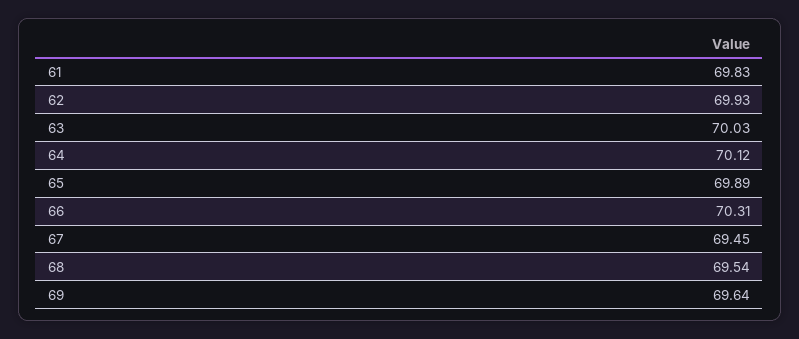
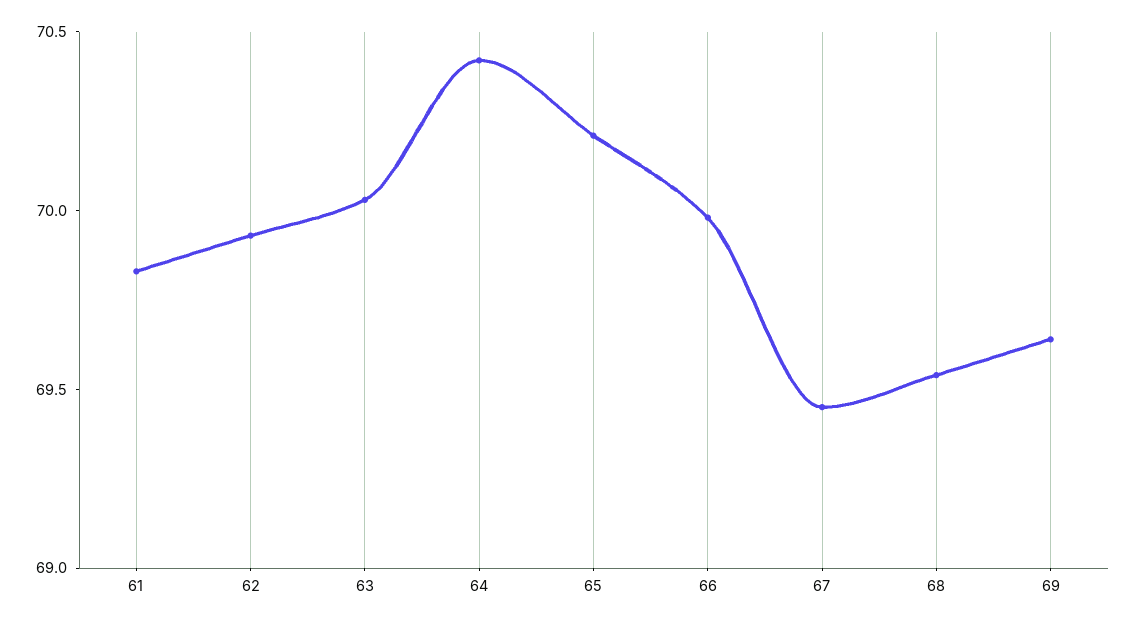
  {
    "61": 69.83,
    "62": 69.93,
    "63": 70.03,
-   "64": 70.12,
+   "64": 70.4,
-   "65": 69.89,
+   "65": 70.2,
-   "66": 70.31,
+   "66": 70,
    "67": 69.45,
    "68": 69.54,
    "69": 69.64
  }

